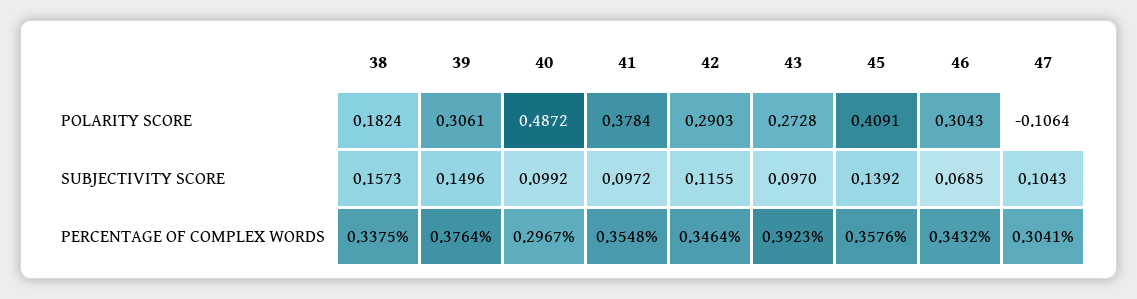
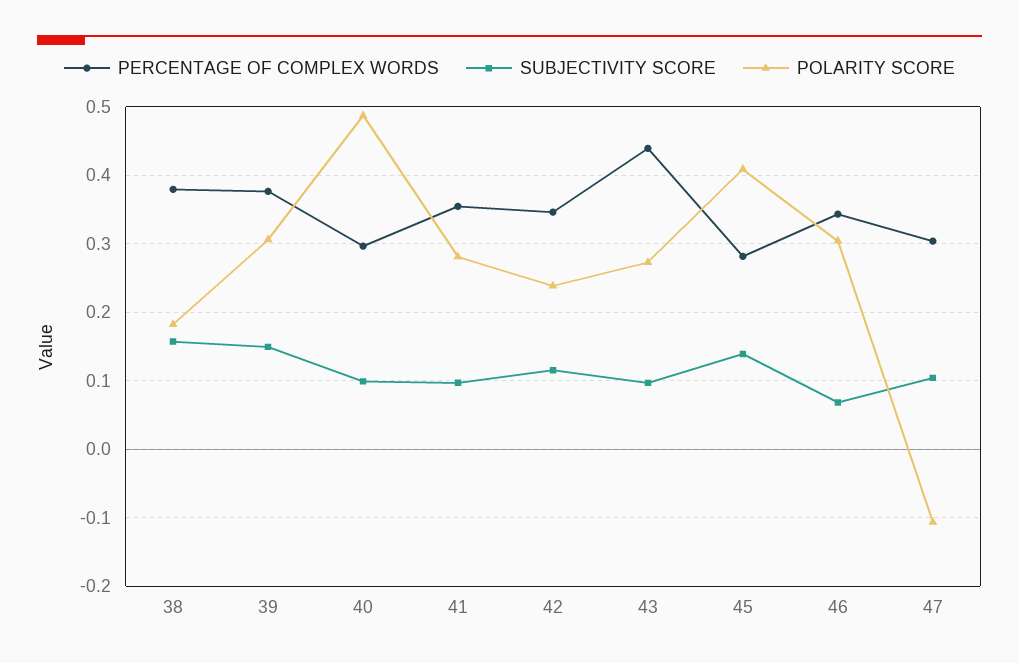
  {
    "POLARITY SCORE": {
      "38": 0.1824,
      "39": 0.3061,
      "40": 0.4872,
-     "41": 0.3784,
+     "41": 0.28,
-     "42": 0.2903,
+     "42": 0.24,
      "43": 0.2728,
      "45": 0.4091,
      "46": 0.3043,
      "47": -0.1064
    },
    "SUBJECTIVITY SCORE": {
      "38": 0.1573,
      "39": 0.1496,
      "40": 0.0992,
      "41": 0.0972,
      "42": 0.1155,
      "43": 0.097,
      "45": 0.1392,
      "46": 0.0685,
      "47": 0.1043
    },
    "PERCENTAGE OF COMPLEX WORDS": {
-     "38": 0.3375,
+     "38": 0.38,
      "39": 0.3764,
      "40": 0.2967,
      "41": 0.3548,
      "42": 0.3464,
-     "43": 0.3923,
+     "43": 0.44,
-     "45": 0.3576,
+     "45": 0.28,
      "46": 0.3432,
      "47": 0.3041
    }
  }

